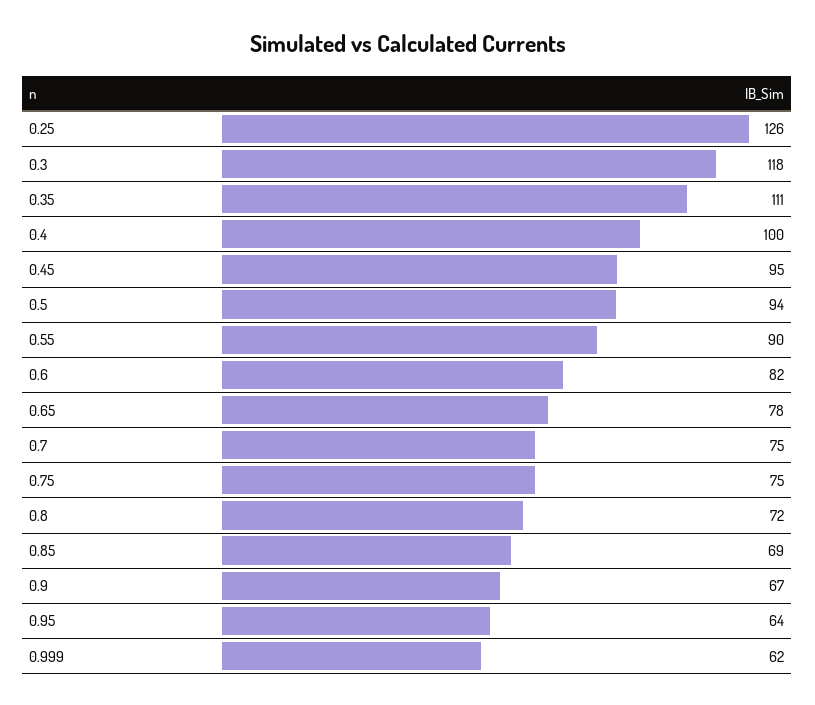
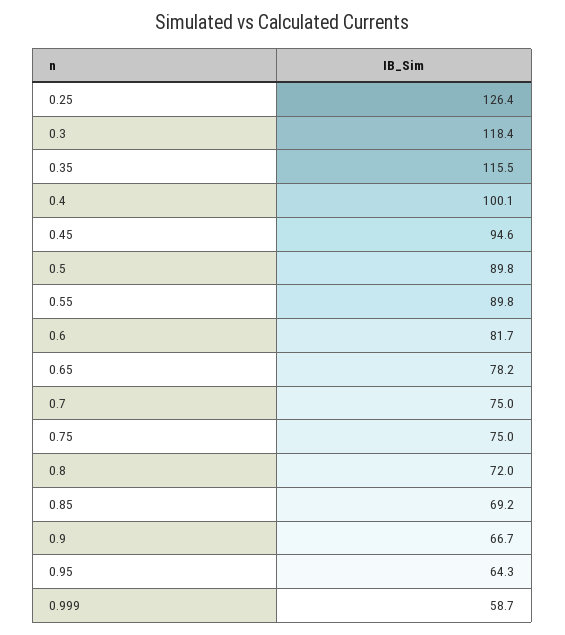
  {
    "0.25": 126.4,
    "0.3": 118.4,
-   "0.35": 111,
+   "0.35": 115.5,
    "0.4": 100.1,
    "0.45": 94.6,
-   "0.5": 94,
+   "0.5": 89.8,
    "0.55": 89.8,
    "0.6": 81.7,
    "0.65": 78.2,
    "0.7": 75,
    "0.75": 75,
    "0.8": 72,
    "0.85": 69.2,
    "0.9": 66.7,
    "0.95": 64.3,
-   "0.999": 62
+   "0.999": 58.7
  }

